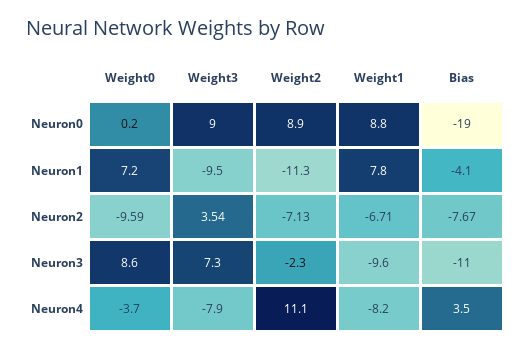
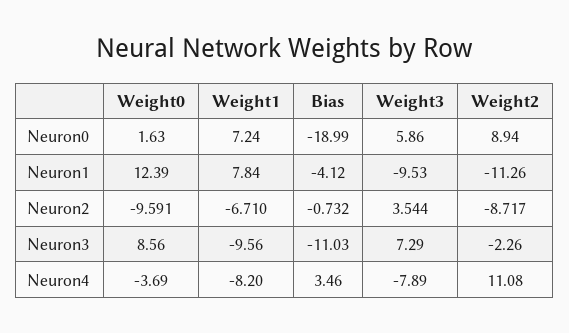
  {
    "Weight0": {
-     "Neuron0": 0.2,
+     "Neuron0": 1.63,
-     "Neuron1": 7.2,
+     "Neuron1": 12.39,
      "Neuron2": -9.591,
      "Neuron3": 8.56,
      "Neuron4": -3.69
    },
    "Weight3": {
-     "Neuron0": 9,
+     "Neuron0": 5.86,
      "Neuron1": -9.53,
      "Neuron2": 3.544,
      "Neuron3": 7.29,
      "Neuron4": -7.89
    },
    "Weight2": {
      "Neuron0": 8.94,
      "Neuron1": -11.26,
-     "Neuron2": -7.13,
+     "Neuron2": -8.717,
      "Neuron3": -2.26,
      "Neuron4": 11.08
    },
    "Weight1": {
-     "Neuron0": 8.8,
+     "Neuron0": 7.24,
      "Neuron1": 7.84,
      "Neuron2": -6.71,
      "Neuron3": -9.56,
      "Neuron4": -8.2
    },
    "Bias": {
      "Neuron0": -18.99,
      "Neuron1": -4.12,
-     "Neuron2": -7.67,
+     "Neuron2": -0.732,
      "Neuron3": -11.03,
      "Neuron4": 3.46
    }
  }

